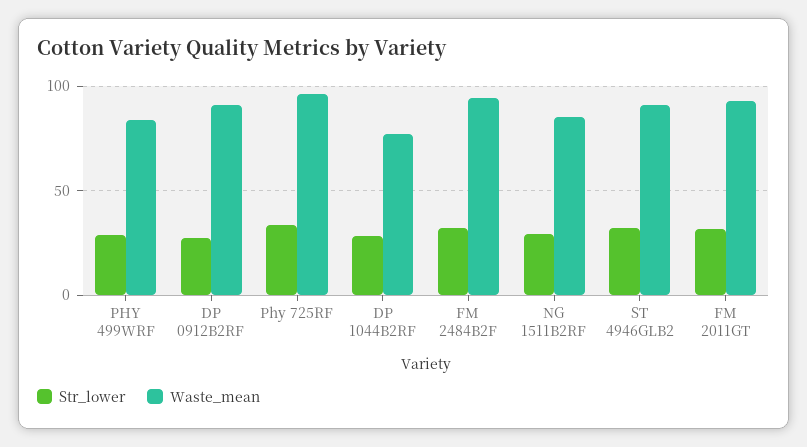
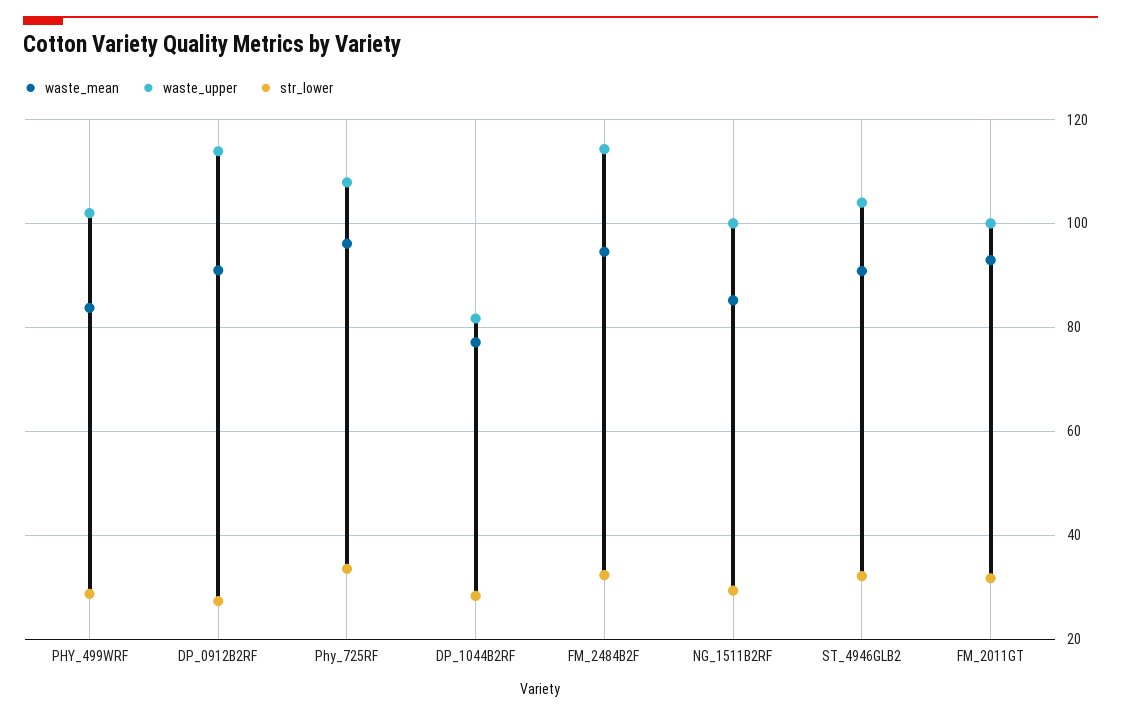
  {
    "Str_lower": {
      "PHY 499WRF": 28,
      "DP 0912B2RF": 28,
      "Phy 725RF": 34,
      "DP 1044B2RF": 28,
      "FM 2484B2F": 32,
      "NG 1511B2RF": 30,
      "ST 4946GLB2": 32,
      "FM 2011GT": 32
    },
    "Waste_mean": {
      "PHY 499WRF": 84,
      "DP 0912B2RF": 90,
      "Phy 725RF": 96,
      "DP 1044B2RF": 78,
      "FM 2484B2F": 94,
      "NG 1511B2RF": 86,
      "ST 4946GLB2": 90,
      "FM 2011GT": 92
-   }
+   },
+   "waste_upper": {
+     "PHY 499WRF": 102,
+     "DP 0912B2RF": 114,
+     "Phy 725RF": 108,
+     "DP 1044B2RF": 82,
+     "FM 2484B2F": 114,
+     "NG 1511B2RF": 100,
+     "ST 4946GLB2": 104,
+     "FM 2011GT": 100
+   }
  }

